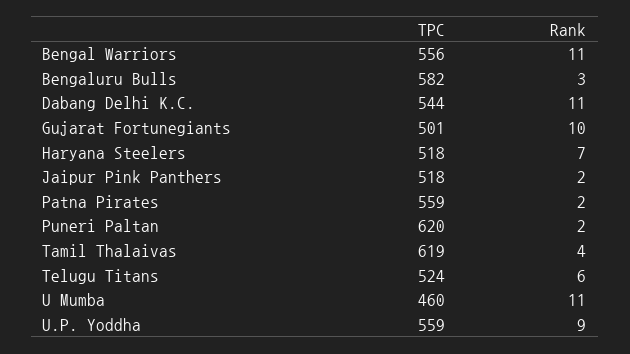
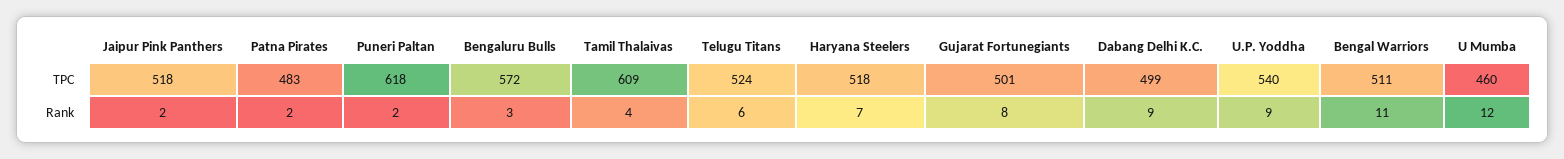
  {
    "TPC": {
-     "Bengal Warriors": 556,
+     "Bengal Warriors": 511,
-     "Bengaluru Bulls": 582,
+     "Bengaluru Bulls": 572,
-     "Dabang Delhi K.C.": 544,
+     "Dabang Delhi K.C.": 499,
      "Gujarat Fortunegiants": 501,
      "Haryana Steelers": 518,
      "Jaipur Pink Panthers": 518,
-     "Patna Pirates": 559,
+     "Patna Pirates": 483,
-     "Puneri Paltan": 620,
+     "Puneri Paltan": 618,
-     "Tamil Thalaivas": 619,
+     "Tamil Thalaivas": 609,
      "Telugu Titans": 524,
      "U Mumba": 460,
-     "U.P. Yoddha": 559
+     "U.P. Yoddha": 540
    },
    "Rank": {
      "Bengal Warriors": 11,
      "Bengaluru Bulls": 3,
-     "Dabang Delhi K.C.": 11,
+     "Dabang Delhi K.C.": 9,
-     "Gujarat Fortunegiants": 10,
+     "Gujarat Fortunegiants": 8,
      "Haryana Steelers": 7,
      "Jaipur Pink Panthers": 2,
      "Patna Pirates": 2,
      "Puneri Paltan": 2,
      "Tamil Thalaivas": 4,
      "Telugu Titans": 6,
-     "U Mumba": 11,
+     "U Mumba": 12,
      "U.P. Yoddha": 9
    }
  }

